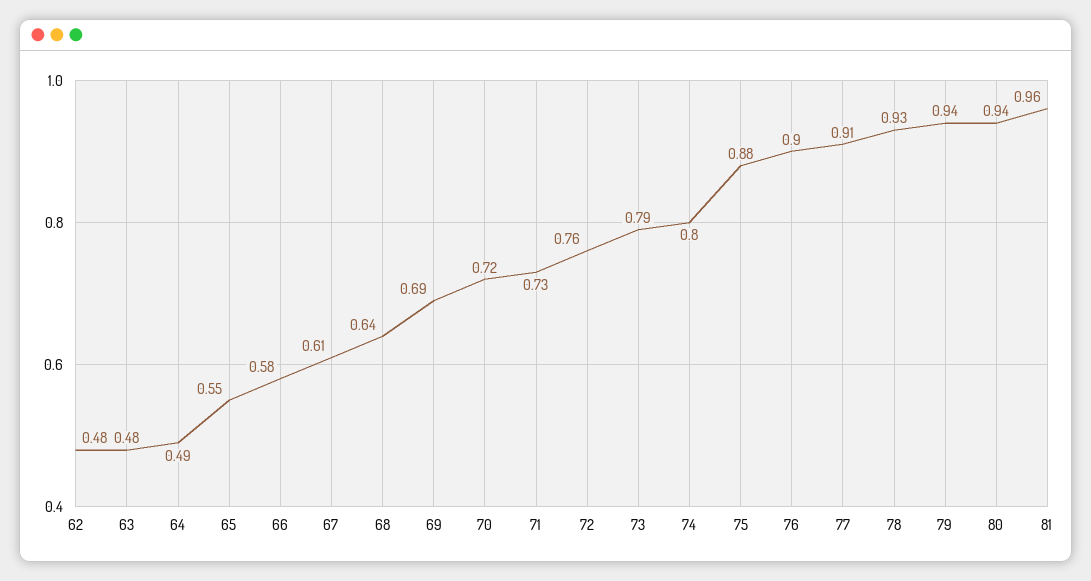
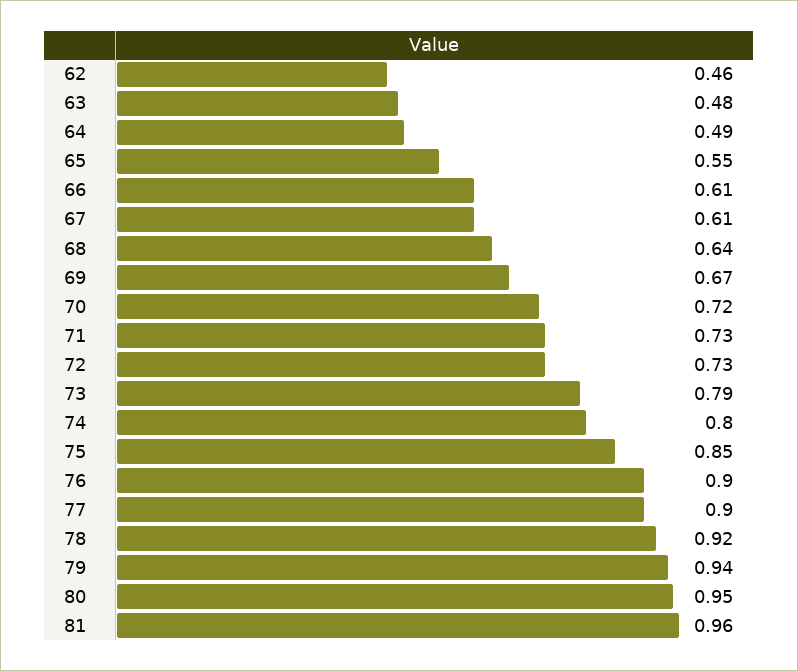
  {
-   "62": 0.48,
+   "62": 0.46,
    "63": 0.48,
    "64": 0.49,
    "65": 0.55,
-   "66": 0.58,
+   "66": 0.61,
    "67": 0.61,
    "68": 0.64,
-   "69": 0.69,
+   "69": 0.67,
    "70": 0.72,
    "71": 0.73,
-   "72": 0.76,
+   "72": 0.73,
    "73": 0.79,
    "74": 0.8,
-   "75": 0.88,
+   "75": 0.85,
    "76": 0.9,
-   "77": 0.91,
+   "77": 0.9,
-   "78": 0.93,
+   "78": 0.92,
    "79": 0.94,
-   "80": 0.94,
+   "80": 0.95,
    "81": 0.96
  }

